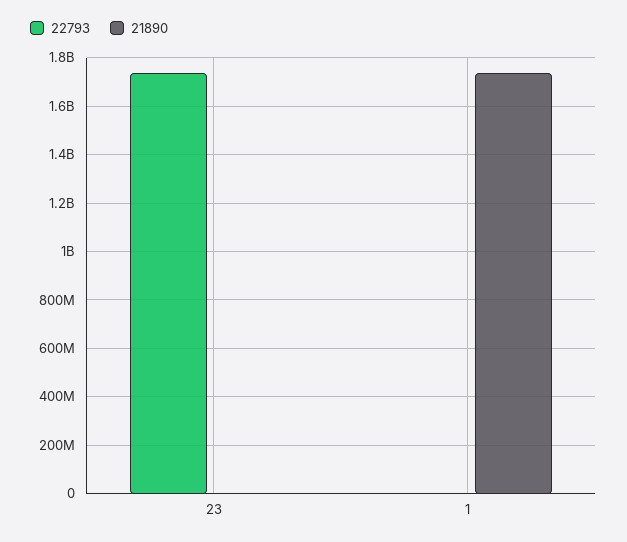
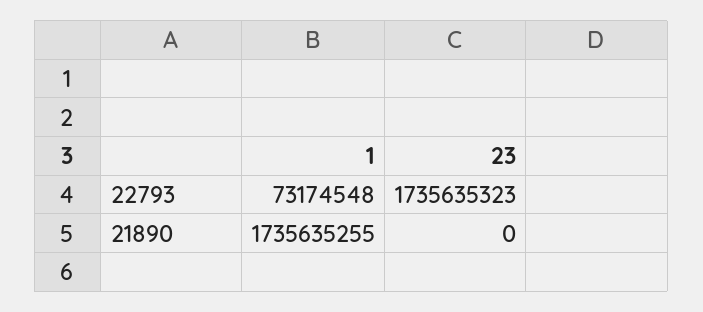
  {
    "22793": {
      "23": 1735635323,
-     "1": 0
+     "1": 73174548
    },
    "21890": {
      "23": 0,
      "1": 1735635255
    }
  }

